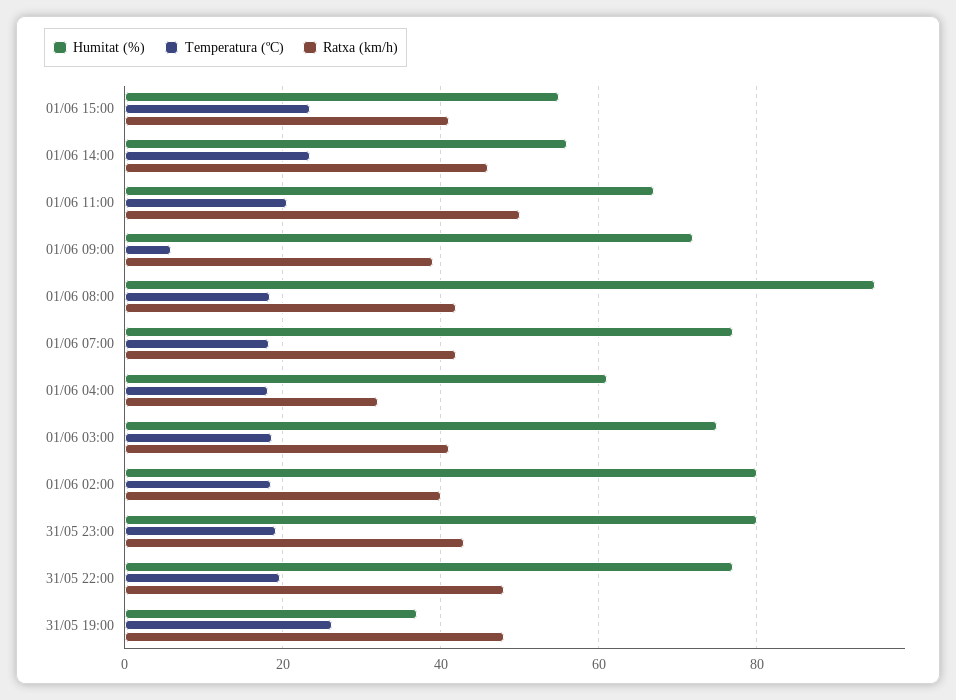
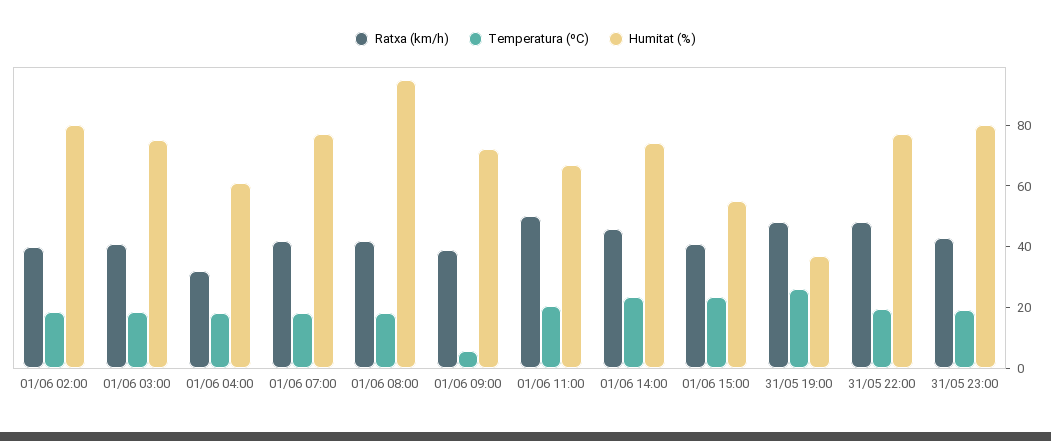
  {
    "Humitat (%)": {
      "01/06 15:00": 56,
-     "01/06 14:00": 56,
+     "01/06 14:00": 75,
      "01/06 11:00": 68,
      "01/06 09:00": 72,
      "01/06 08:00": 96,
      "01/06 07:00": 78,
      "01/06 04:00": 62,
      "01/06 03:00": 76,
      "01/06 02:00": 80,
      "31/05 23:00": 80,
      "31/05 22:00": 78,
      "31/05 19:00": 38
    },
    "Temperatura (ºC)": {
      "01/06 15:00": 24,
      "01/06 14:00": 24,
      "01/06 11:00": 20,
      "01/06 09:00": 6,
      "01/06 08:00": 18,
      "01/06 07:00": 18,
      "01/06 04:00": 18,
      "01/06 03:00": 18,
      "01/06 02:00": 18,
      "31/05 23:00": 20,
      "31/05 22:00": 20,
      "31/05 19:00": 26
    },
    "Ratxa (km/h)": {
      "01/06 15:00": 42,
      "01/06 14:00": 46,
      "01/06 11:00": 50,
      "01/06 09:00": 40,
      "01/06 08:00": 42,
      "01/06 07:00": 42,
      "01/06 04:00": 32,
      "01/06 03:00": 42,
      "01/06 02:00": 40,
      "31/05 23:00": 44,
      "31/05 22:00": 48,
      "31/05 19:00": 48
    }
  }

